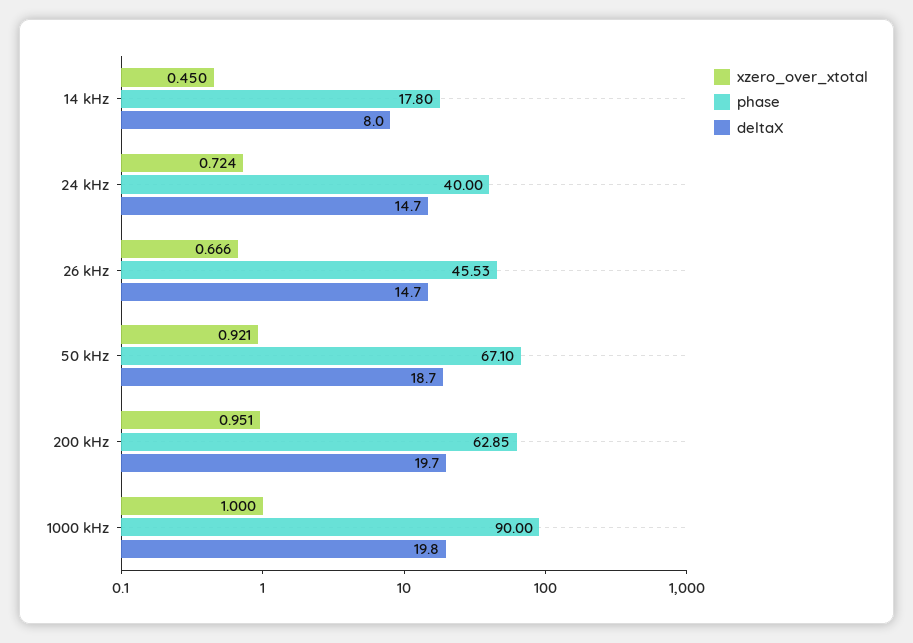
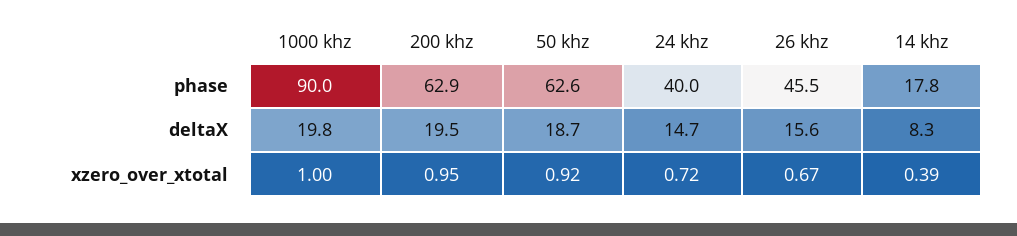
  {
    "xzero_over_xtotal": {
-     "14 kHz": 0.45,
+     "14 kHz": 0.39,
      "24 kHz": 0.724,
      "26 kHz": 0.666,
      "50 kHz": 0.921,
      "200 kHz": 0.951,
      "1000 kHz": 1
    },
    "phase": {
      "14 kHz": 17.8,
      "24 kHz": 40,
      "26 kHz": 45.53,
-     "50 kHz": 67.1,
+     "50 kHz": 62.6,
      "200 kHz": 62.85,
      "1000 kHz": 90
    },
    "deltaX": {
-     "14 kHz": 8,
+     "14 kHz": 8.3,
      "24 kHz": 14.7,
-     "26 kHz": 14.7,
+     "26 kHz": 15.6,
      "50 kHz": 18.7,
-     "200 kHz": 19.7,
+     "200 kHz": 19.5,
      "1000 kHz": 19.8
    }
  }

